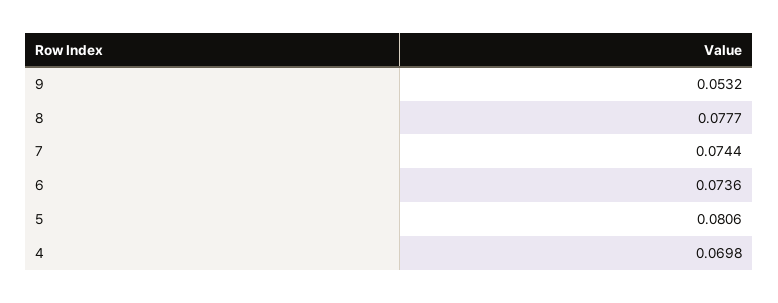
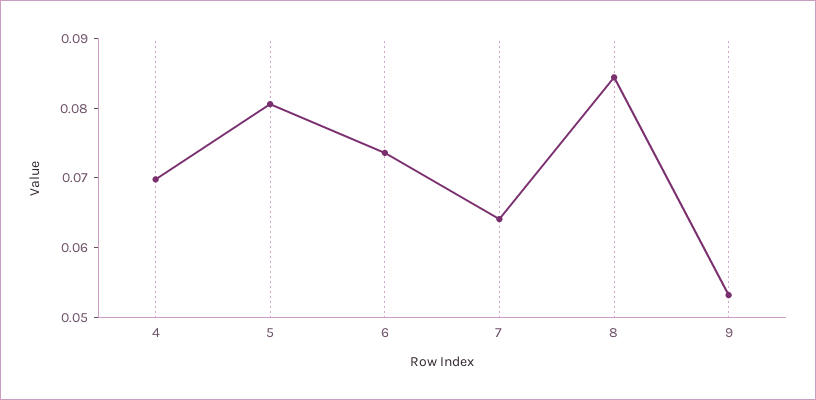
  {
    "9": 0.0532,
-   "8": 0.0777,
+   "8": 0.084,
-   "7": 0.0744,
+   "7": 0.064,
    "6": 0.0736,
    "5": 0.0806,
    "4": 0.0698
  }

